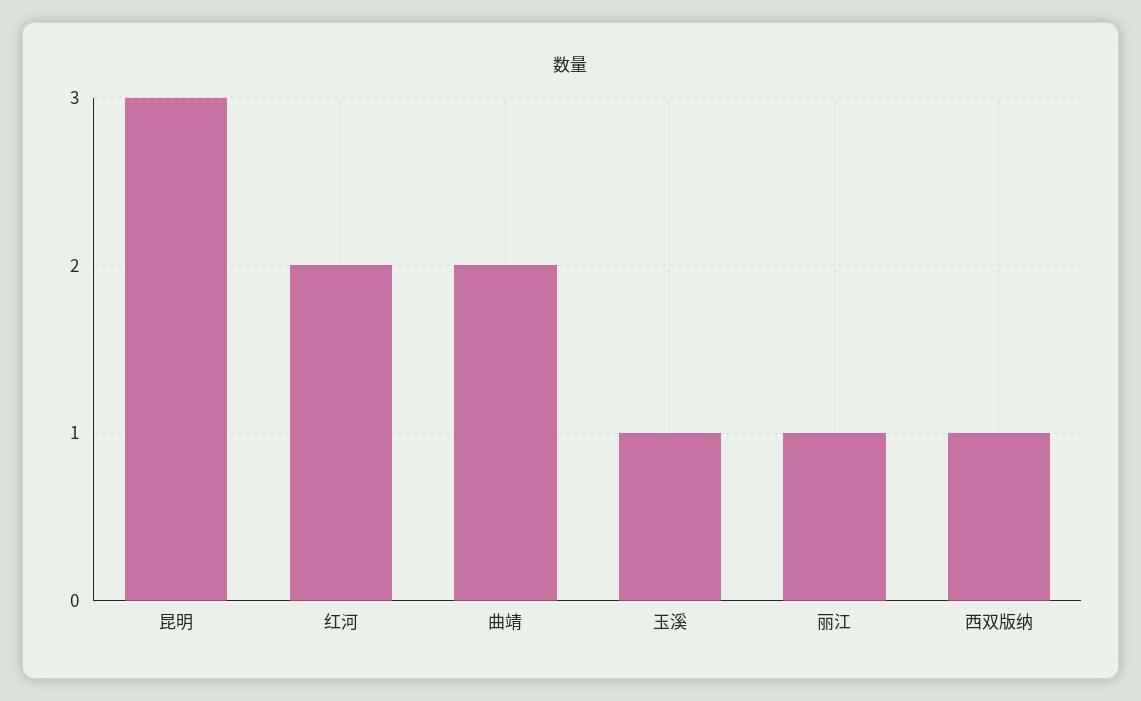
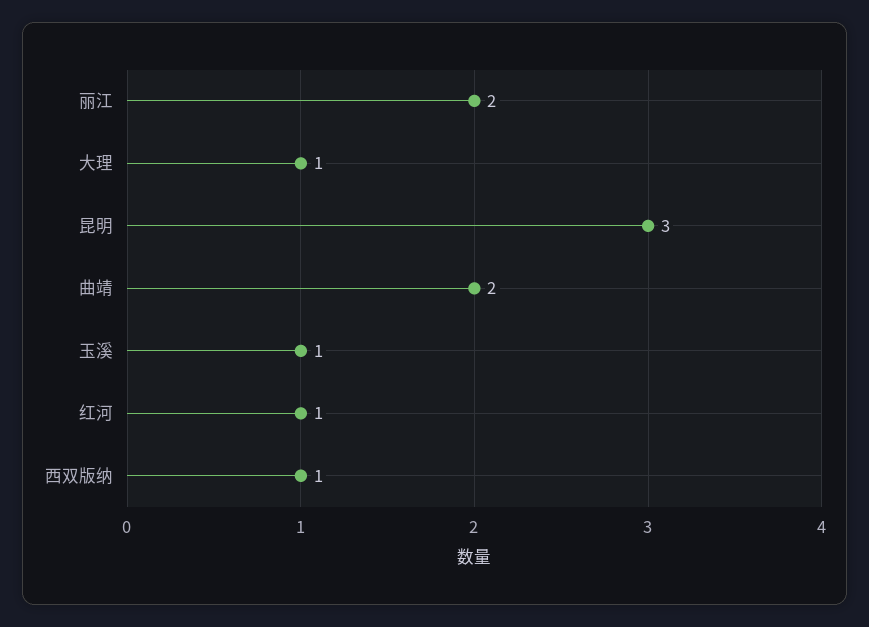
  {
    "昆明": 3,
-   "红河": 2,
+   "红河": 1,
    "曲靖": 2,
    "玉溪": 1,
-   "丽江": 1,
+   "丽江": 2,
-   "西双版纳": 1
+   "西双版纳": 1,
+   "大理": 1
  }

